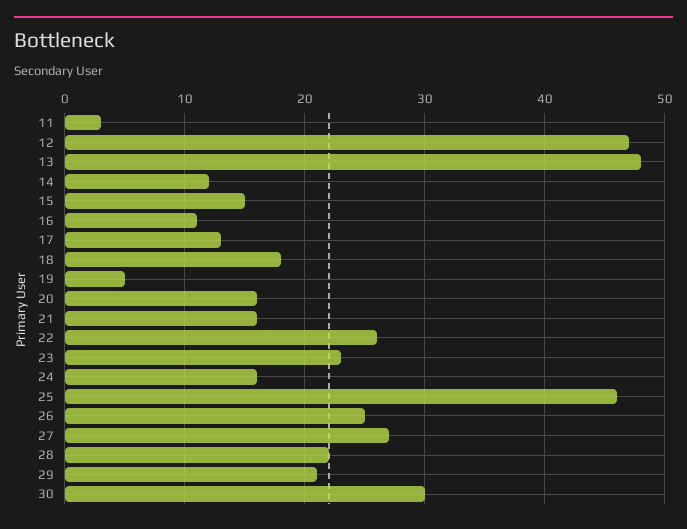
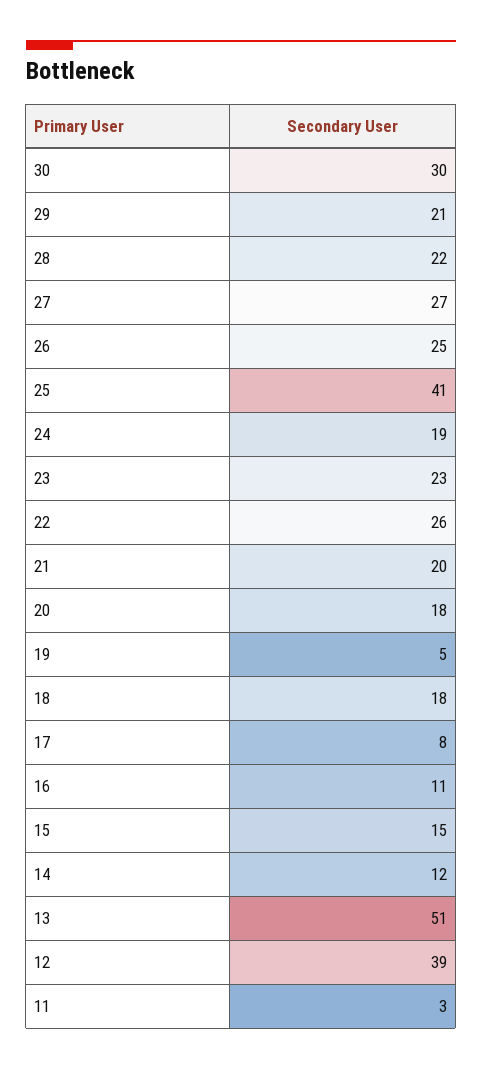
  {
    "11": 3,
-   "12": 47,
+   "12": 39,
-   "13": 48,
+   "13": 51,
    "14": 12,
    "15": 15,
    "16": 11,
-   "17": 13,
+   "17": 8,
    "18": 18,
    "19": 5,
-   "20": 16,
+   "20": 18,
-   "21": 16,
+   "21": 20,
    "22": 26,
    "23": 23,
-   "24": 16,
+   "24": 19,
-   "25": 46,
+   "25": 41,
    "26": 25,
    "27": 27,
    "28": 22,
    "29": 21,
    "30": 30
  }

